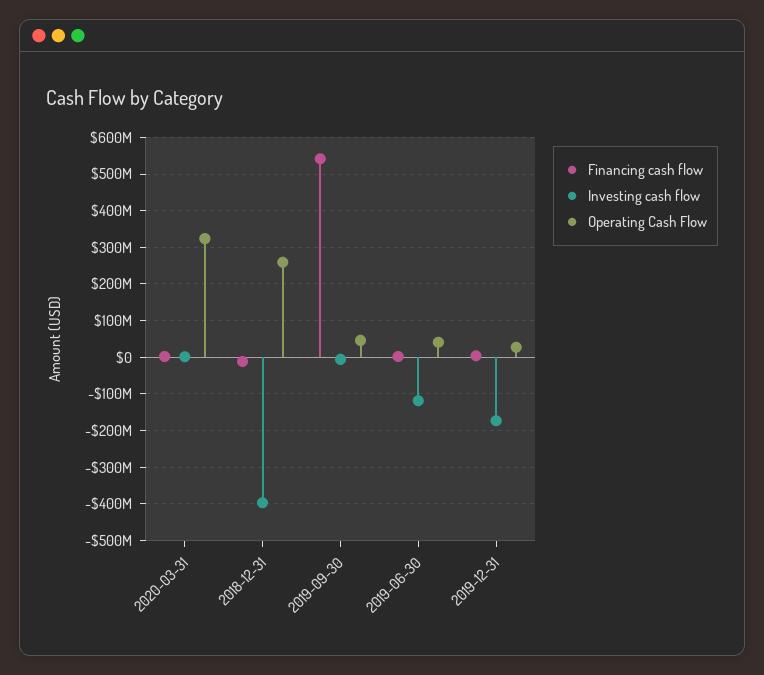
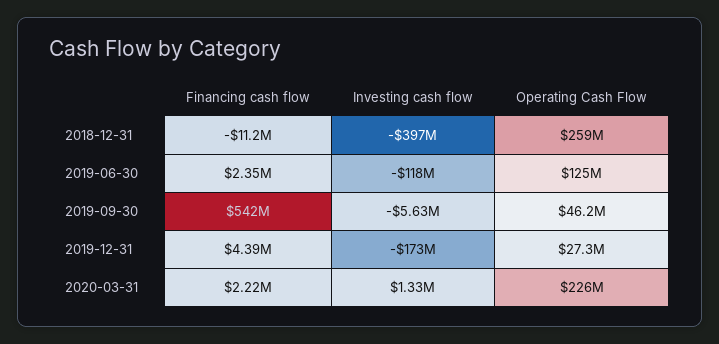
  {
    "Financing cash flow": {
      "2020-03-31": 2220000,
      "2018-12-31": -11200000,
      "2019-09-30": 542000000,
      "2019-06-30": 2350000,
      "2019-12-31": 4390000
    },
    "Investing cash flow": {
      "2020-03-31": 1330000,
      "2018-12-31": -397000000,
      "2019-09-30": -5630000,
      "2019-06-30": -118000000,
      "2019-12-31": -173000000
    },
    "Operating Cash Flow": {
-     "2020-03-31": 320000000,
+     "2020-03-31": 226000000,
      "2018-12-31": 259000000,
      "2019-09-30": 46200000,
-     "2019-06-30": 40000000,
+     "2019-06-30": 125000000,
      "2019-12-31": 27300000
    }
  }

